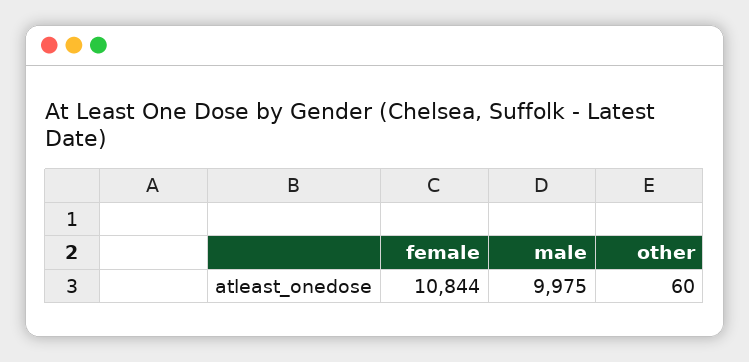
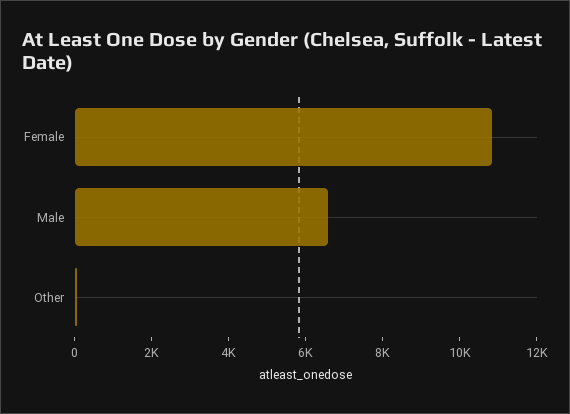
  {
    "female": 10844,
-   "male": 9975,
+   "male": 6500,
    "other": 60
  }

